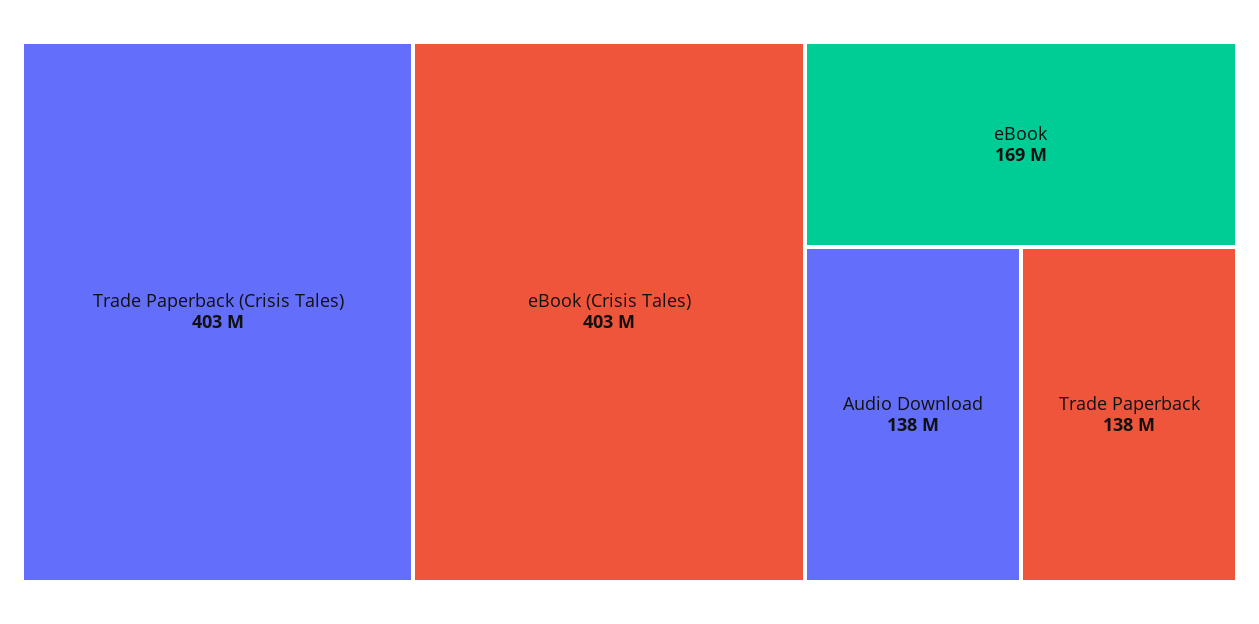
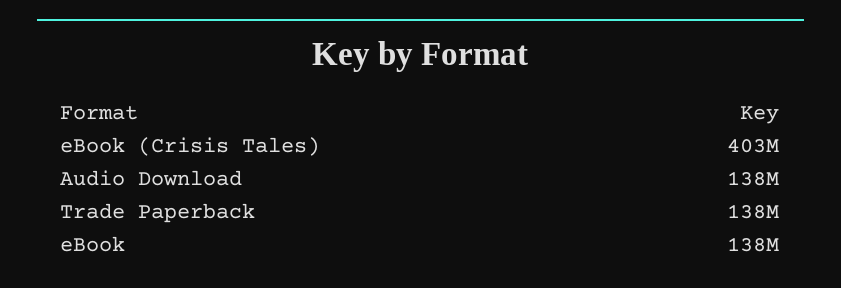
  {
-   "Trade Paperback (Crisis Tales)": 403000000,
    "eBook (Crisis Tales)": 403000000,
-   "eBook": 169000000,
+   "eBook": 138000000,
    "Audio Download": 138000000,
    "Trade Paperback": 138000000
  }

